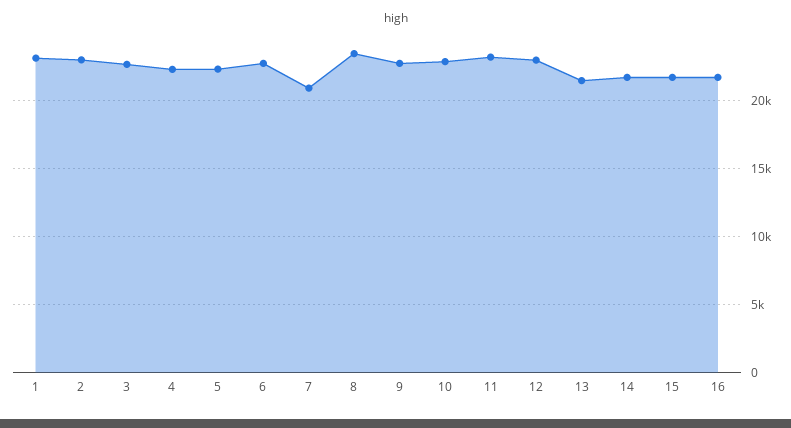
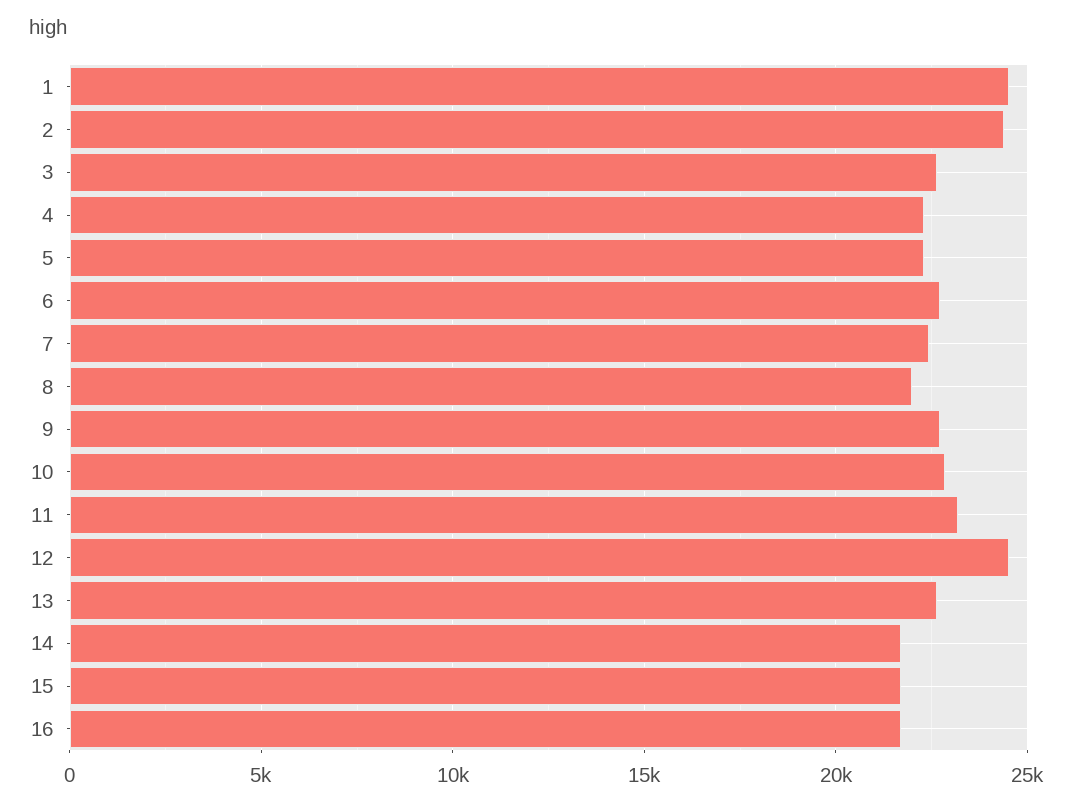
  {
-   "1": 23000,
+   "1": 24500,
-   "2": 23000,
+   "2": 24500,
    "3": 22500,
    "4": 22500,
    "5": 22500,
    "6": 22500,
-   "7": 21000,
+   "7": 22500,
-   "8": 23500,
+   "8": 22000,
    "9": 22500,
    "10": 23000,
    "11": 23000,
-   "12": 23000,
+   "12": 24500,
-   "13": 21500,
+   "13": 22500,
    "14": 21500,
    "15": 21500,
    "16": 21500
  }

